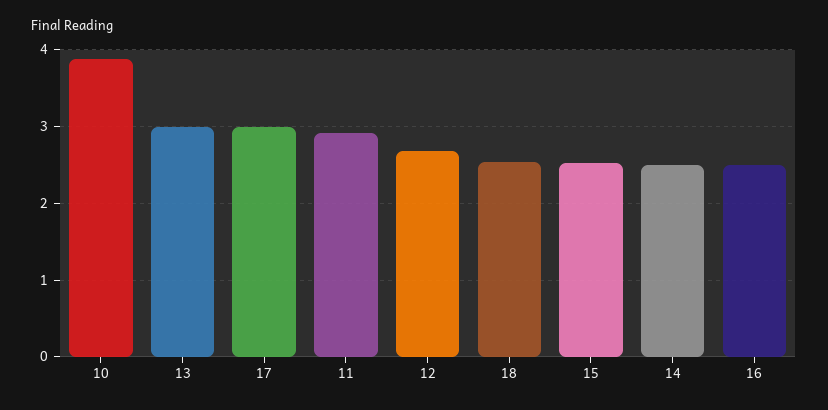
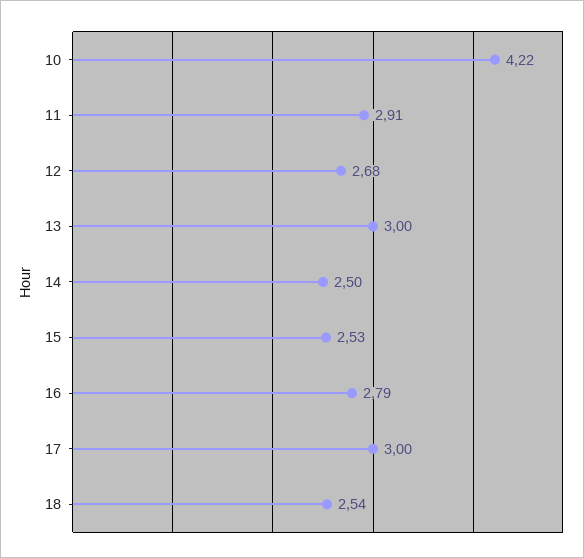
  {
-   "10": 3.9,
+   "10": 4.22,
    "13": 3,
    "17": 3,
    "11": 2.91,
    "12": 2.68,
    "18": 2.54,
    "15": 2.53,
    "14": 2.5,
-   "16": 2.5
+   "16": 2.79
  }

